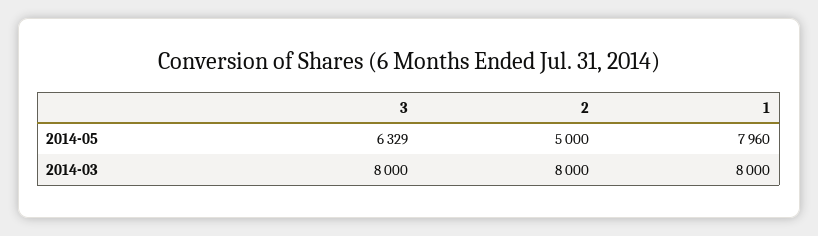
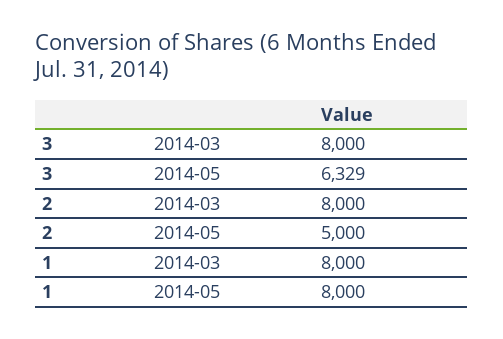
  {
    "3": {
      "2014-05": 6329,
      "2014-03": 8000
    },
    "2": {
      "2014-05": 5000,
      "2014-03": 8000
    },
    "1": {
-     "2014-05": 7960,
+     "2014-05": 8000,
      "2014-03": 8000
    }
  }

